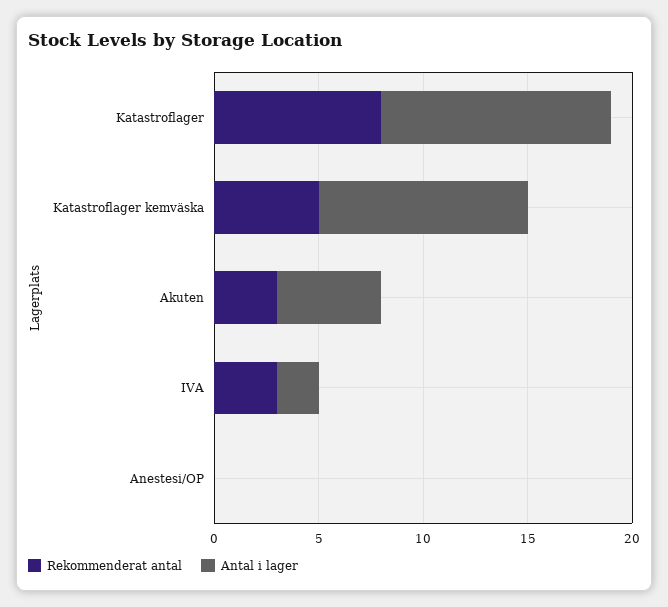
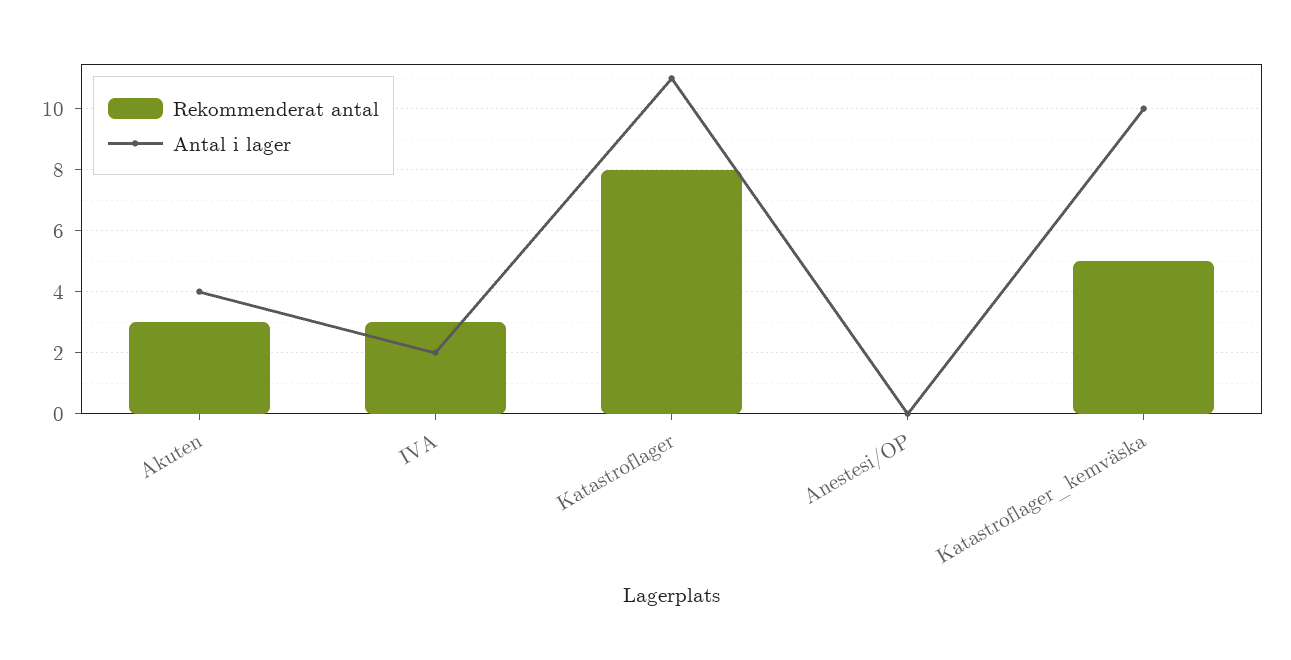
  {
    "Rekommenderat antal": {
      "Katastroflager": 8,
      "Katastroflager kemväska": 5,
      "Akuten": 3,
      "IVA": 3,
      "Anestesi/OP": 0
    },
    "Antal i lager": {
      "Katastroflager": 11,
      "Katastroflager kemväska": 10,
-     "Akuten": 5,
+     "Akuten": 4,
      "IVA": 2,
      "Anestesi/OP": 0
    }
  }

